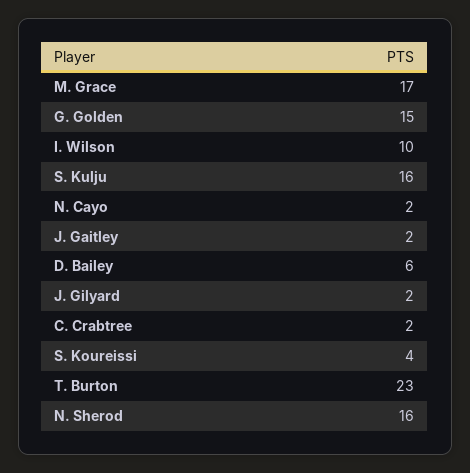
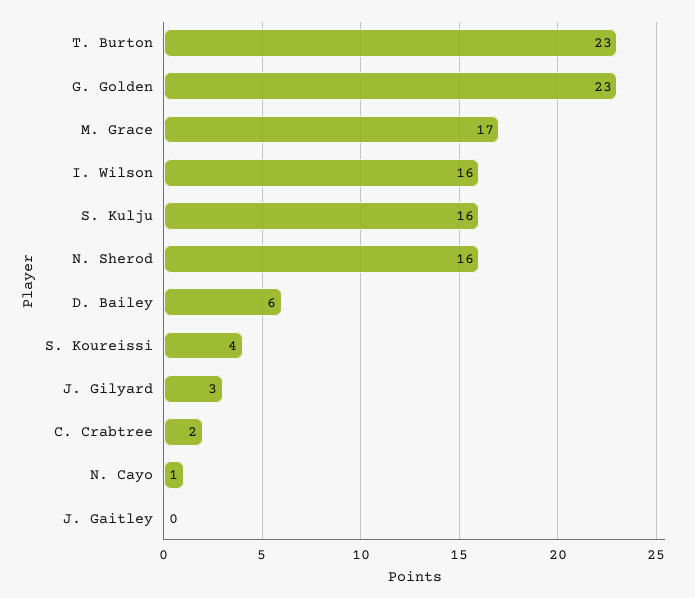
  {
    "M. Grace": 17,
-   "G. Golden": 15,
+   "G. Golden": 23,
-   "I. Wilson": 10,
+   "I. Wilson": 16,
    "S. Kulju": 16,
-   "N. Cayo": 2,
+   "N. Cayo": 1,
-   "J. Gaitley": 2,
+   "J. Gaitley": 0,
    "D. Bailey": 6,
-   "J. Gilyard": 2,
+   "J. Gilyard": 3,
    "C. Crabtree": 2,
    "S. Koureissi": 4,
    "T. Burton": 23,
    "N. Sherod": 16
  }

